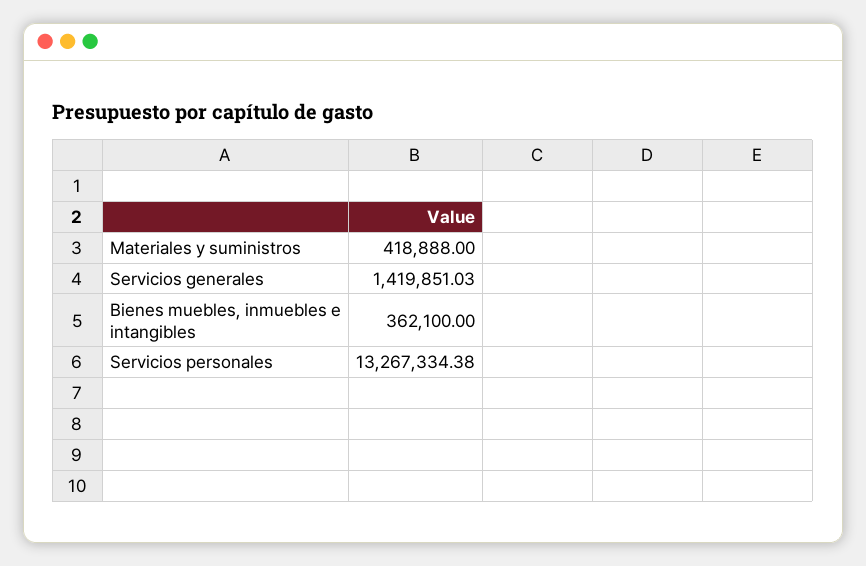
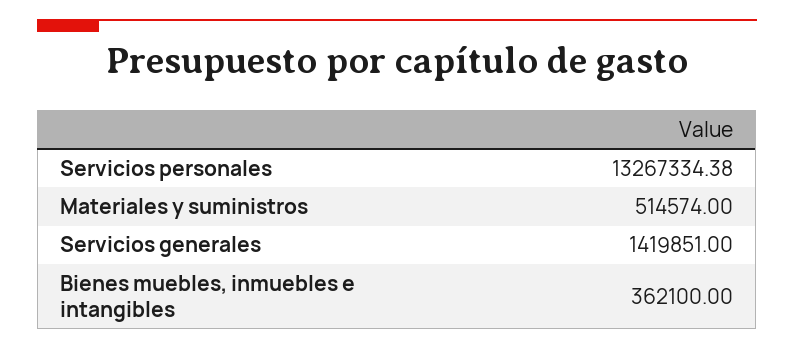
  {
-   "Materiales y suministros": 418888,
+   "Materiales y suministros": 514574,
-   "Servicios generales": 1419851.03,
+   "Servicios generales": 1419851,
    "Bienes muebles, inmuebles e intangibles": 362100,
    "Servicios personales": 13267334.38
  }

